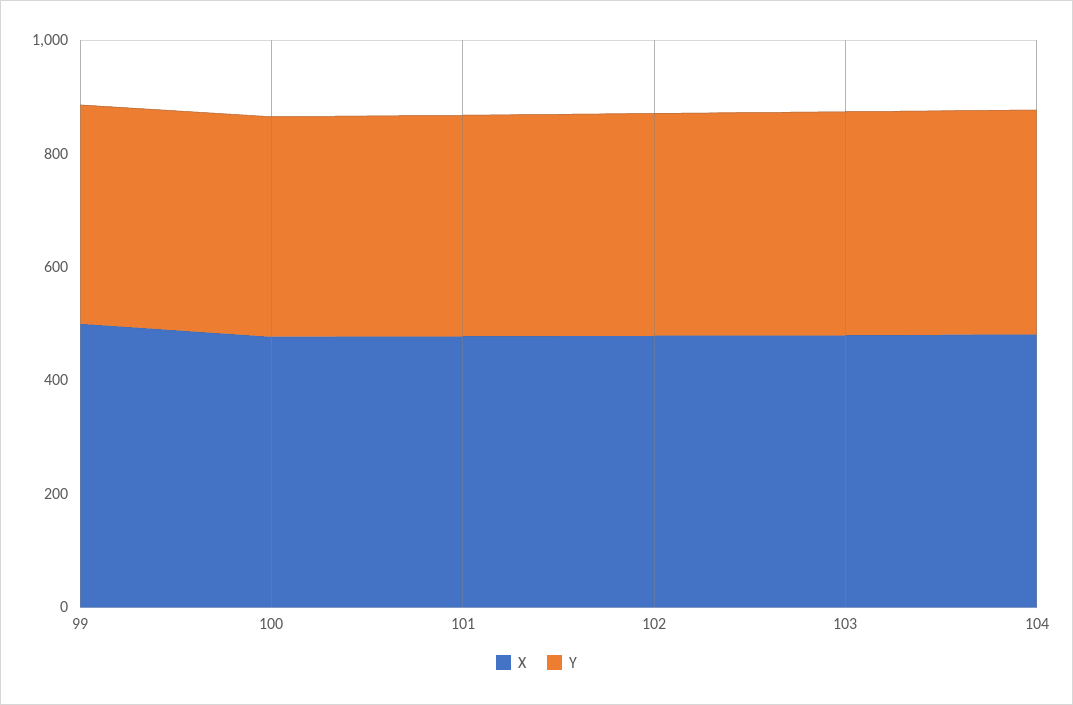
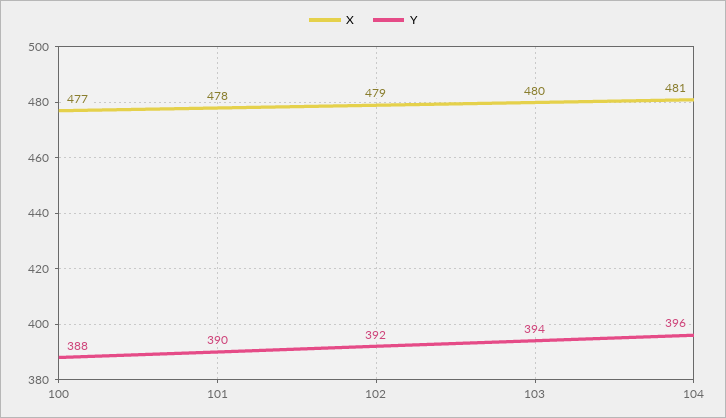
  {
    "X": {
-     "99": 500,
      "100": 477,
      "101": 478,
      "102": 479,
      "103": 480,
      "104": 481
    },
    "Y": {
-     "99": 400,
      "100": 388,
      "101": 390,
      "102": 392,
      "103": 394,
      "104": 396
    }
  }

